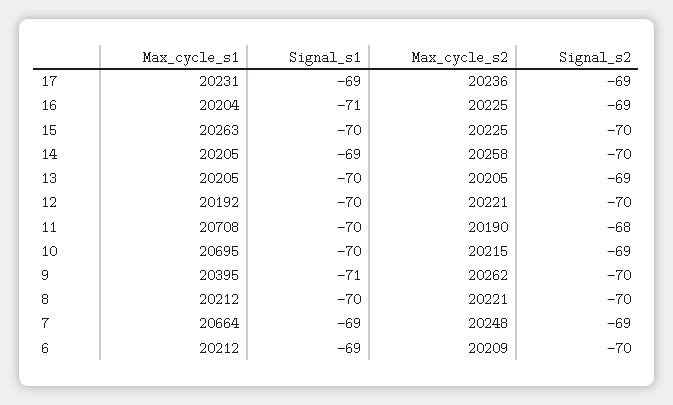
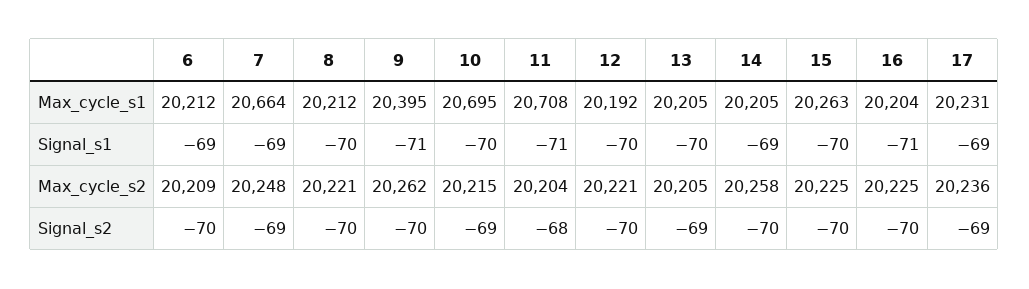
  {
    "Max_cycle_s1": {
      "17": 20231,
      "16": 20204,
      "15": 20263,
      "14": 20205,
      "13": 20205,
      "12": 20192,
      "11": 20708,
      "10": 20695,
      "9": 20395,
      "8": 20212,
      "7": 20664,
      "6": 20212
    },
    "Signal_s1": {
      "17": -69,
      "16": -71,
      "15": -70,
      "14": -69,
      "13": -70,
      "12": -70,
-     "11": -70,
+     "11": -71,
      "10": -70,
      "9": -71,
      "8": -70,
      "7": -69,
      "6": -69
    },
    "Max_cycle_s2": {
      "17": 20236,
      "16": 20225,
      "15": 20225,
      "14": 20258,
      "13": 20205,
      "12": 20221,
-     "11": 20190,
+     "11": 20204,
      "10": 20215,
      "9": 20262,
      "8": 20221,
      "7": 20248,
      "6": 20209
    },
    "Signal_s2": {
      "17": -69,
-     "16": -69,
+     "16": -70,
      "15": -70,
      "14": -70,
      "13": -69,
      "12": -70,
      "11": -68,
      "10": -69,
      "9": -70,
      "8": -70,
      "7": -69,
      "6": -70
    }
  }

